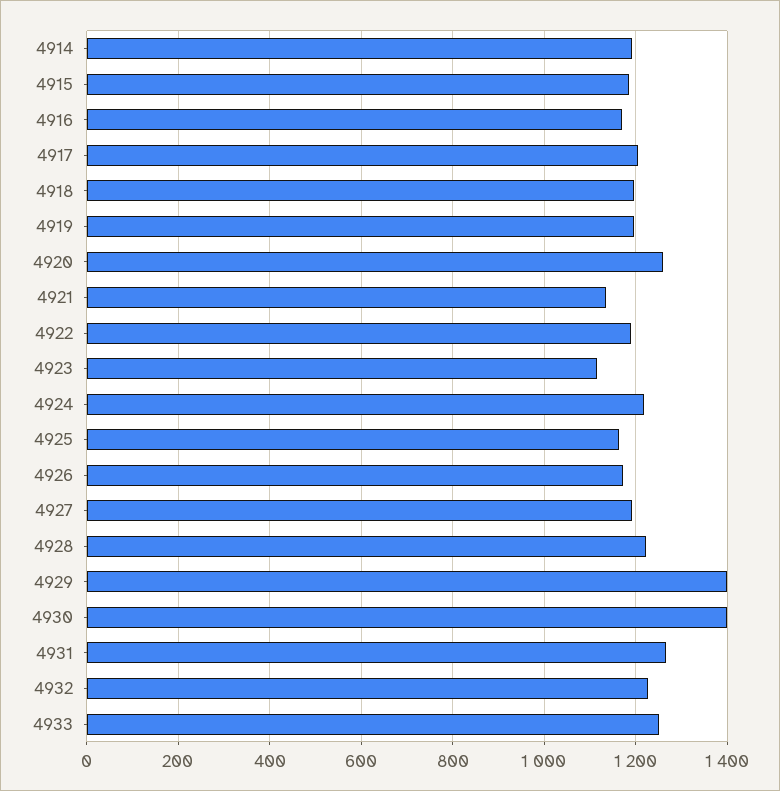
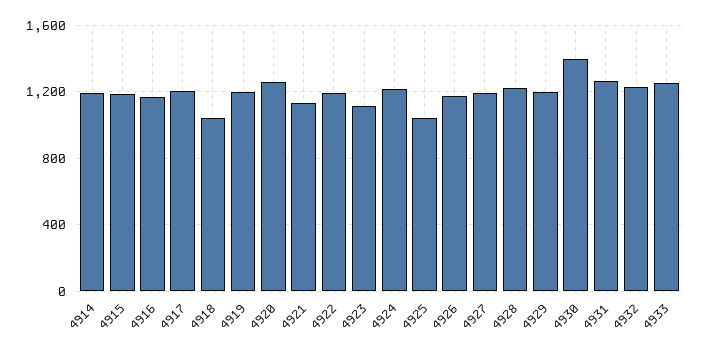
  {
    "4914": 1200,
    "4915": 1180,
    "4916": 1160,
    "4917": 1200,
-   "4918": 1200,
+   "4918": 1050,
    "4919": 1200,
    "4920": 1260,
    "4921": 1140,
    "4922": 1200,
    "4923": 1120,
    "4924": 1220,
-   "4925": 1160,
+   "4925": 1050,
    "4926": 1180,
    "4927": 1200,
    "4928": 1220,
-   "4929": 1400,
+   "4929": 1200,
    "4930": 1400,
    "4931": 1260,
    "4932": 1220,
    "4933": 1260
  }

